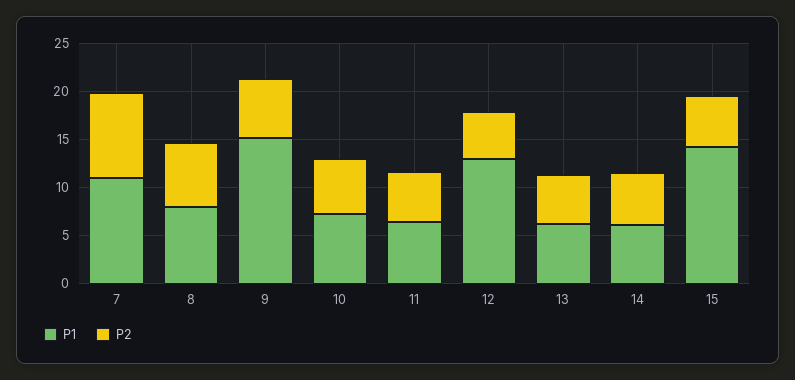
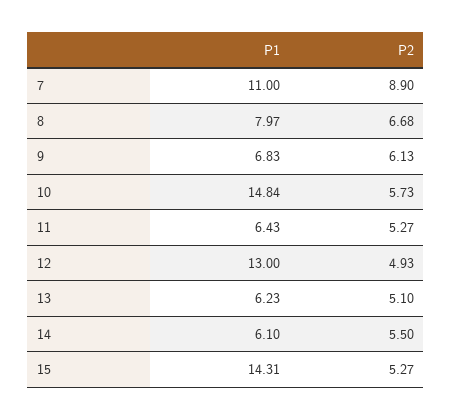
  {
    "P1": {
      "7": 11,
      "8": 7.97,
-     "9": 15,
+     "9": 6.83,
-     "10": 7,
+     "10": 14.84,
      "11": 6.43,
      "12": 13,
      "13": 6.23,
      "14": 6.1,
      "15": 14.31
    },
    "P2": {
      "7": 8.9,
      "8": 6.68,
      "9": 6.13,
      "10": 5.73,
      "11": 5.27,
      "12": 4.93,
      "13": 5.1,
      "14": 5.5,
      "15": 5.27
    }
  }

